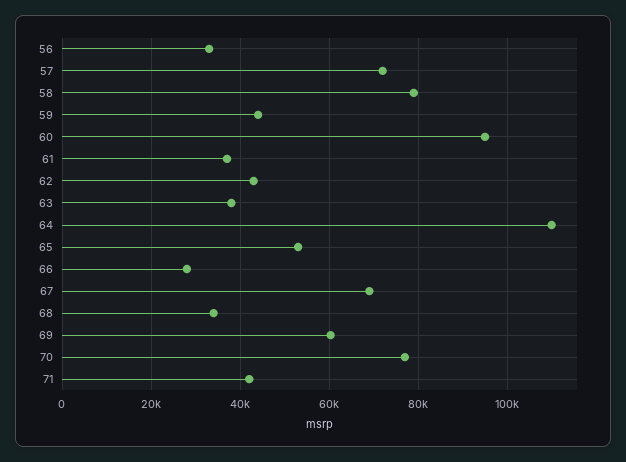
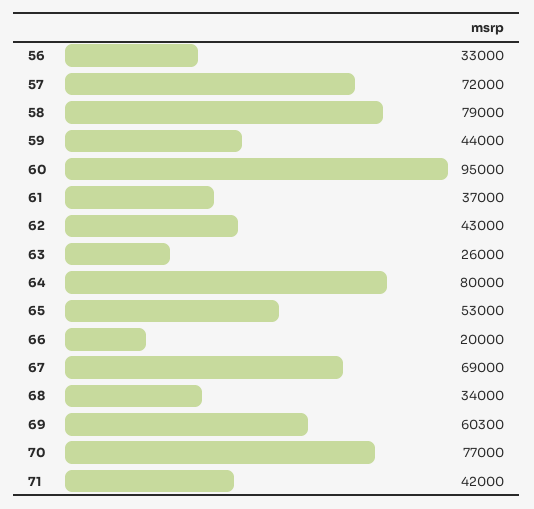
  {
    "56": 33000,
    "57": 72000,
    "58": 79000,
    "59": 44000,
    "60": 95000,
    "61": 37000,
    "62": 43000,
-   "63": 38000,
+   "63": 26000,
-   "64": 110000,
+   "64": 80000,
    "65": 53000,
-   "66": 28000,
+   "66": 20000,
    "67": 69000,
    "68": 34000,
    "69": 60300,
    "70": 77000,
    "71": 42000
  }

